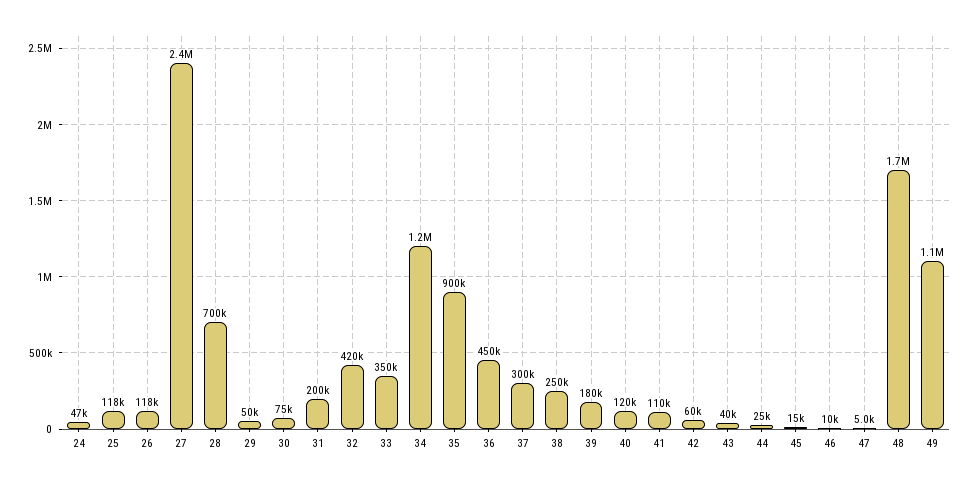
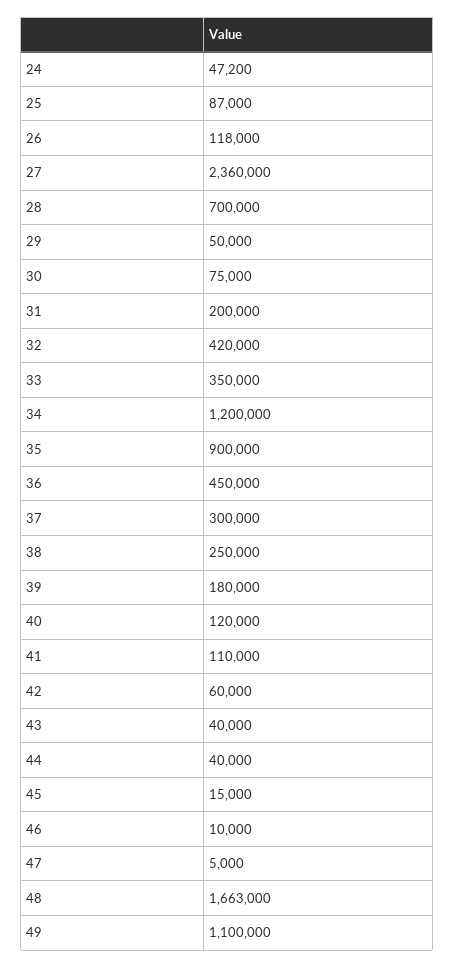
  {
    "24": 47200,
-   "25": 118000,
+   "25": 87000,
    "26": 118000,
    "27": 2360000,
    "28": 700000,
    "29": 50000,
    "30": 75000,
    "31": 200000,
    "32": 420000,
    "33": 350000,
    "34": 1200000,
    "35": 900000,
    "36": 450000,
    "37": 300000,
    "38": 250000,
    "39": 180000,
    "40": 120000,
    "41": 110000,
    "42": 60000,
    "43": 40000,
-   "44": 25000,
+   "44": 40000,
    "45": 15000,
    "46": 10000,
    "47": 5000,
    "48": 1663000,
    "49": 1100000
  }

